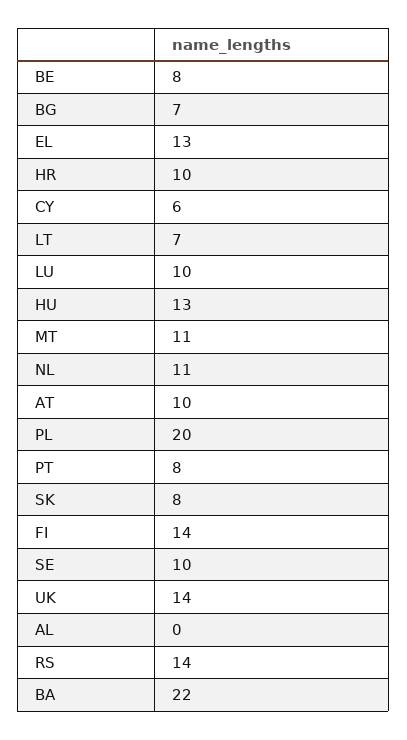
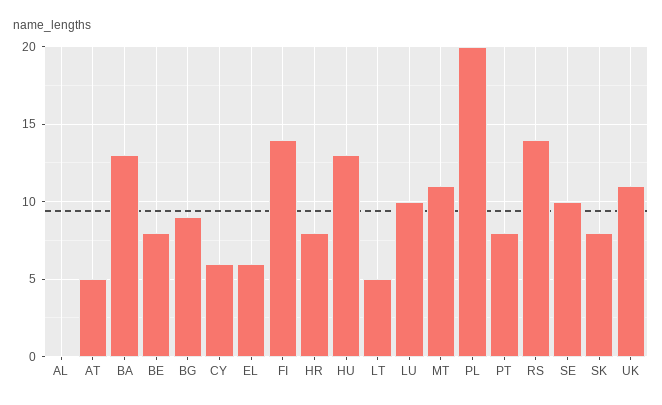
  {
    "BE": 8,
-   "BG": 7,
+   "BG": 9,
-   "EL": 13,
+   "EL": 6,
-   "HR": 10,
+   "HR": 8,
    "CY": 6,
-   "LT": 7,
+   "LT": 5,
    "LU": 10,
    "HU": 13,
    "MT": 11,
-   "NL": 11,
-   "AT": 10,
+   "AT": 5,
    "PL": 20,
    "PT": 8,
    "SK": 8,
    "FI": 14,
    "SE": 10,
-   "UK": 14,
+   "UK": 11,
    "AL": 0,
    "RS": 14,
-   "BA": 22
+   "BA": 13
  }

